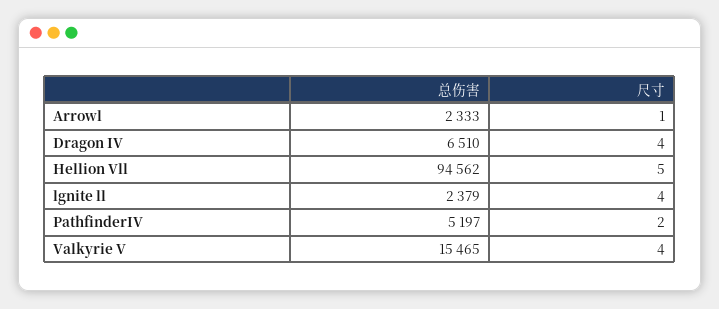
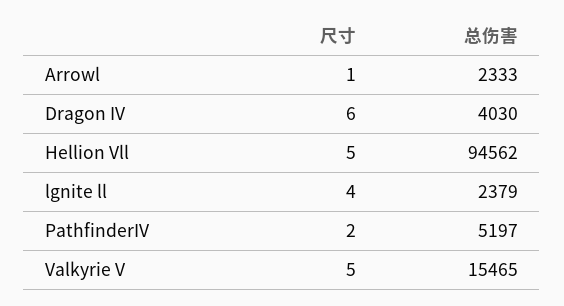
  {
    "总伤害": {
      "Arrowl": 2333,
-     "Dragon IV": 6510,
+     "Dragon IV": 4030,
      "Hellion Vll": 94562,
      "lgnite ll": 2379,
      "PathfinderIV": 5197,
      "Valkyrie V": 15465
    },
    "尺寸": {
      "Arrowl": 1,
-     "Dragon IV": 4,
+     "Dragon IV": 6,
      "Hellion Vll": 5,
      "lgnite ll": 4,
      "PathfinderIV": 2,
-     "Valkyrie V": 4
+     "Valkyrie V": 5
    }
  }

